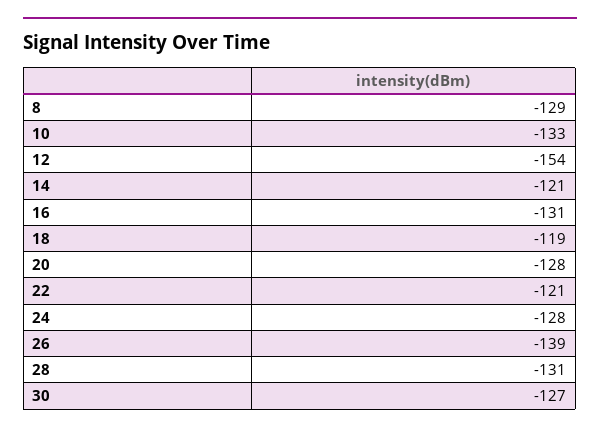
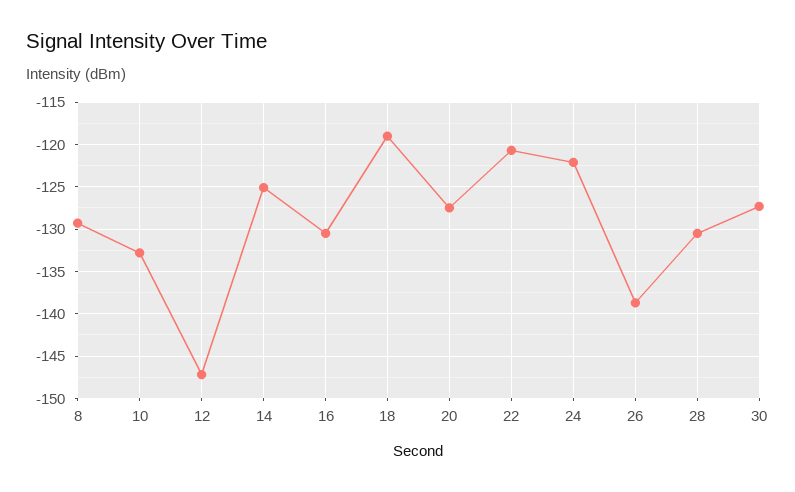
  {
    "8": -129,
    "10": -133,
-   "12": -154,
+   "12": -147,
-   "14": -121,
+   "14": -125,
    "16": -131,
    "18": -119,
    "20": -128,
    "22": -121,
-   "24": -128,
+   "24": -122,
    "26": -139,
    "28": -131,
    "30": -127
  }

